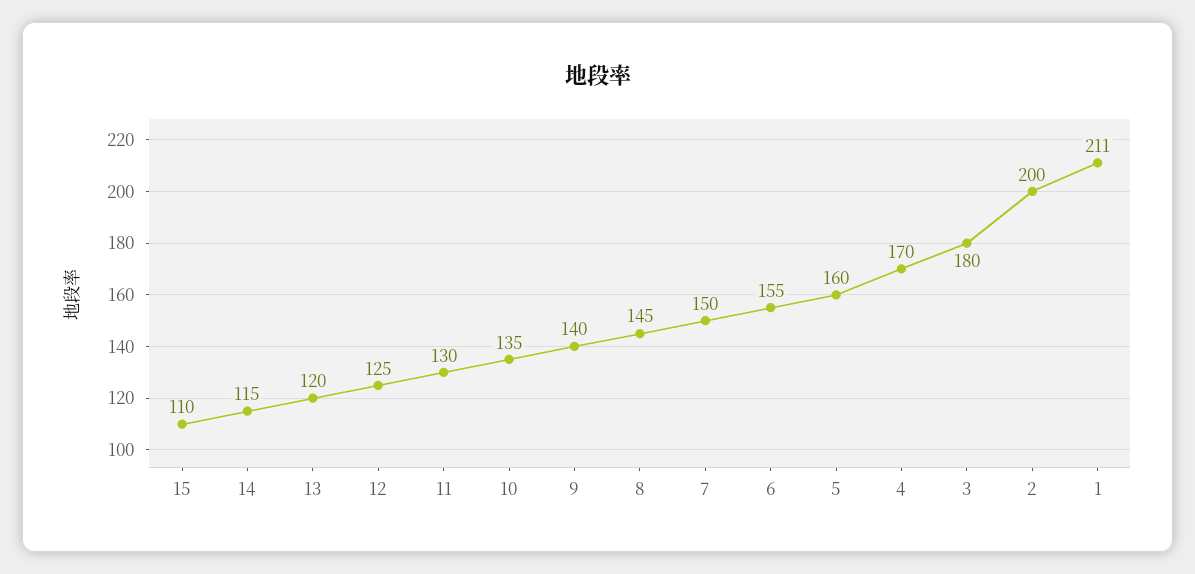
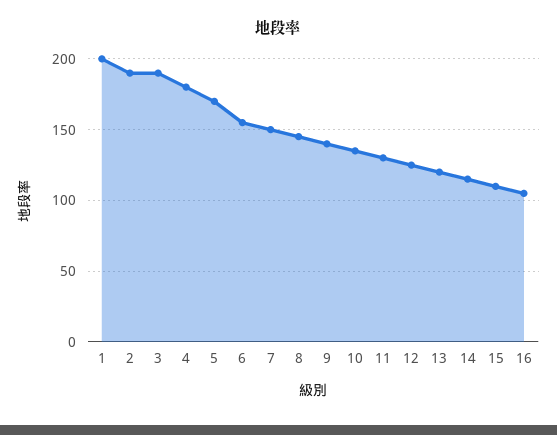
  {
    "15": 110,
    "14": 115,
    "13": 120,
    "12": 125,
    "11": 130,
    "10": 135,
    "9": 140,
    "8": 145,
    "7": 150,
    "6": 155,
-   "5": 160,
+   "5": 170,
-   "4": 170,
+   "4": 180,
-   "3": 180,
+   "3": 190,
-   "2": 200,
+   "2": 190,
-   "1": 211
+   "1": 200,
+   "16": 105
  }

